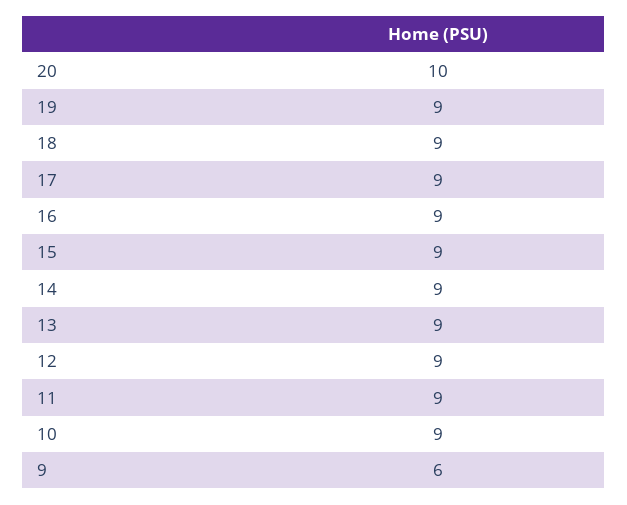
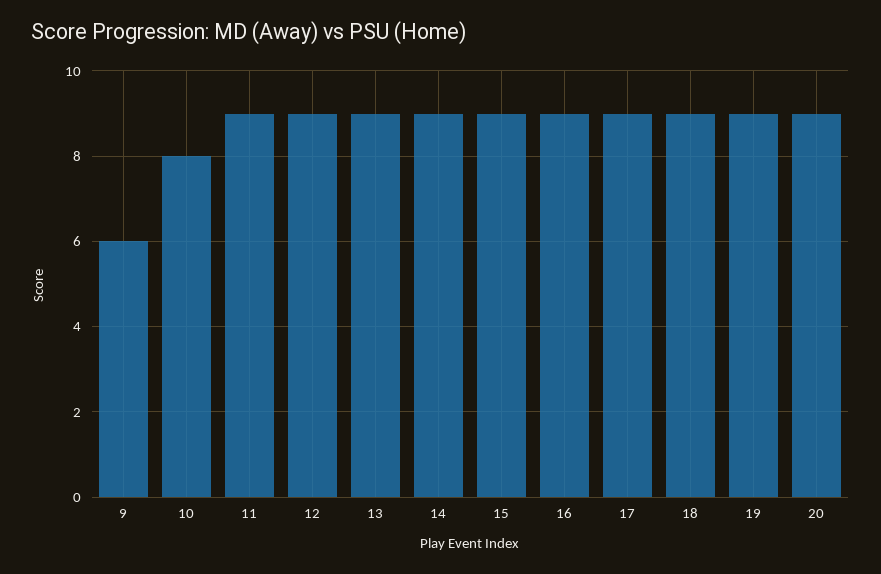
  {
-   "20": 10,
+   "20": 9,
    "19": 9,
    "18": 9,
    "17": 9,
    "16": 9,
    "15": 9,
    "14": 9,
    "13": 9,
    "12": 9,
    "11": 9,
-   "10": 9,
+   "10": 8,
    "9": 6
  }

